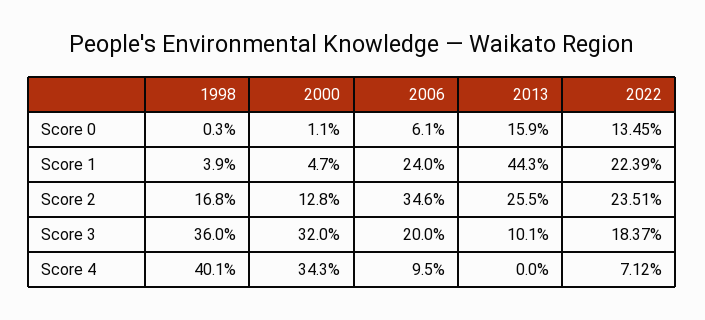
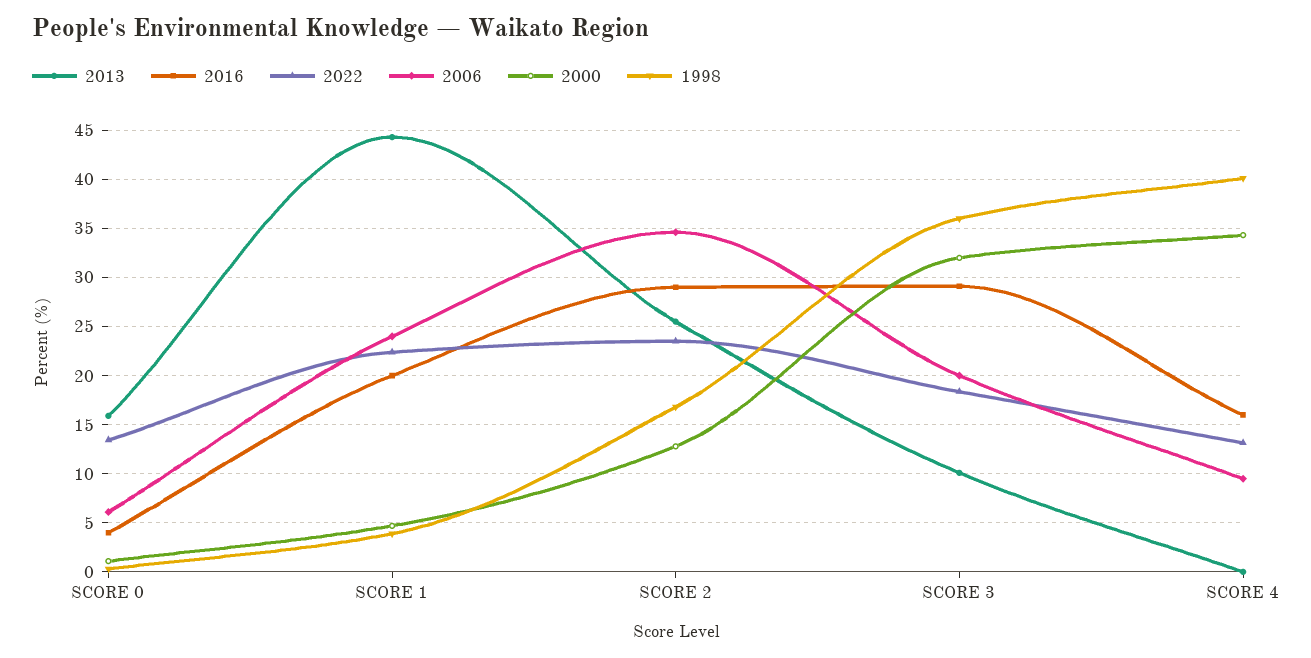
  {
    "1998": {
      "Score 0": 0.3,
      "Score 1": 3.9,
      "Score 2": 16.8,
      "Score 3": 36,
      "Score 4": 40.1
    },
    "2000": {
      "Score 0": 1.1,
      "Score 1": 4.7,
      "Score 2": 12.8,
      "Score 3": 32,
      "Score 4": 34.3
    },
    "2006": {
      "Score 0": 6.1,
      "Score 1": 24,
      "Score 2": 34.6,
      "Score 3": 20,
      "Score 4": 9.5
    },
    "2013": {
      "Score 0": 15.9,
      "Score 1": 44.3,
      "Score 2": 25.5,
      "Score 3": 10.1,
      "Score 4": 0
    },
    "2022": {
      "Score 0": 13.45,
      "Score 1": 22.39,
      "Score 2": 23.51,
      "Score 3": 18.37,
-     "Score 4": 7.12
+     "Score 4": 13
-   }
+   },
+   "2016": {
+     "Score 0": 4,
+     "Score 1": 20,
+     "Score 2": 29,
+     "Score 3": 29,
+     "Score 4": 16
+   }
  }

